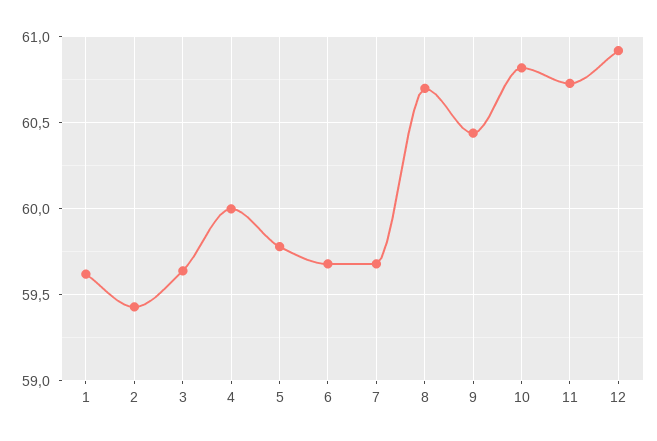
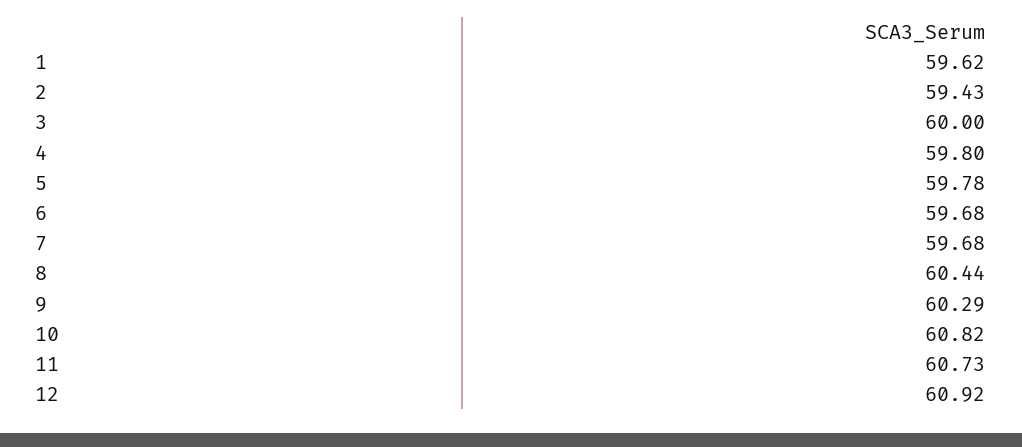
  {
    "1": 59.62,
    "2": 59.43,
-   "3": 59.65,
+   "3": 60,
-   "4": 60,
+   "4": 59.8,
    "5": 59.78,
    "6": 59.68,
    "7": 59.68,
-   "8": 60.7,
+   "8": 60.44,
-   "9": 60.45,
+   "9": 60.29,
    "10": 60.82,
    "11": 60.73,
    "12": 60.92
  }

